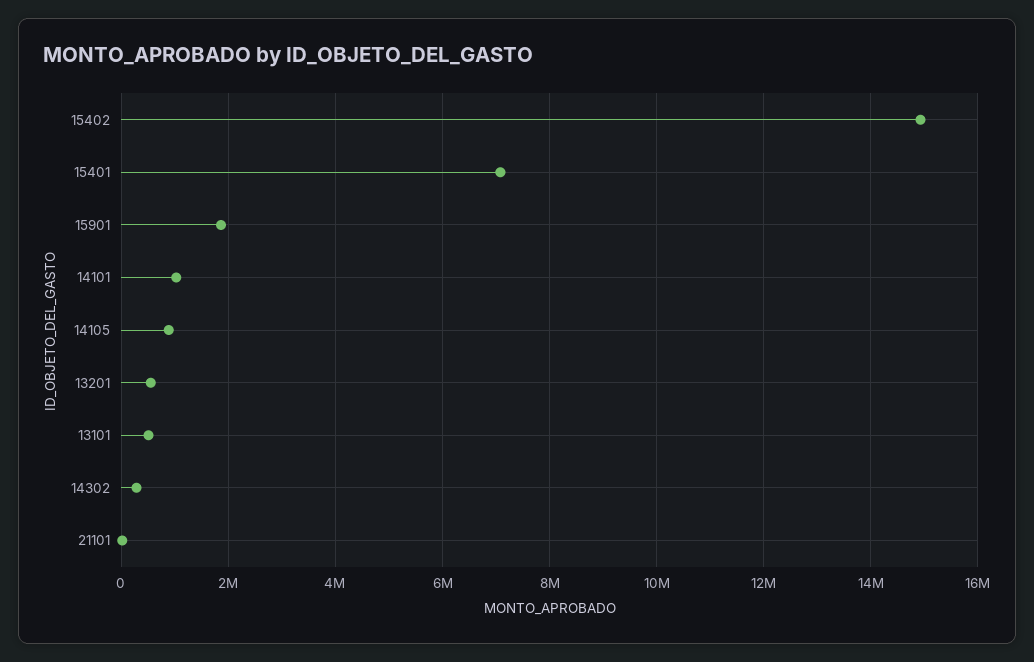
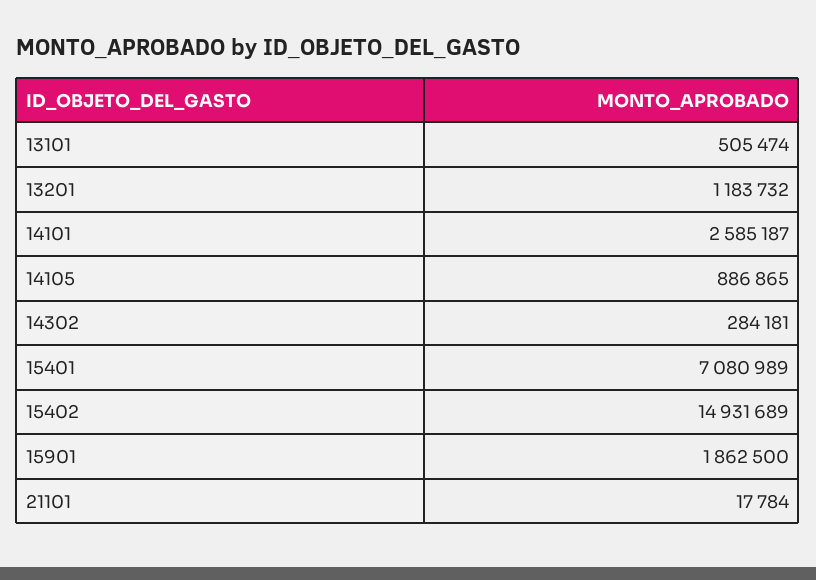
  {
    "15402": 14931689,
    "15401": 7080989,
    "15901": 1862500,
-   "14101": 1000000,
+   "14101": 2585187,
    "14105": 886865,
-   "13201": 600000,
+   "13201": 1183732,
    "13101": 505474,
    "14302": 284181,
    "21101": 17784
  }

